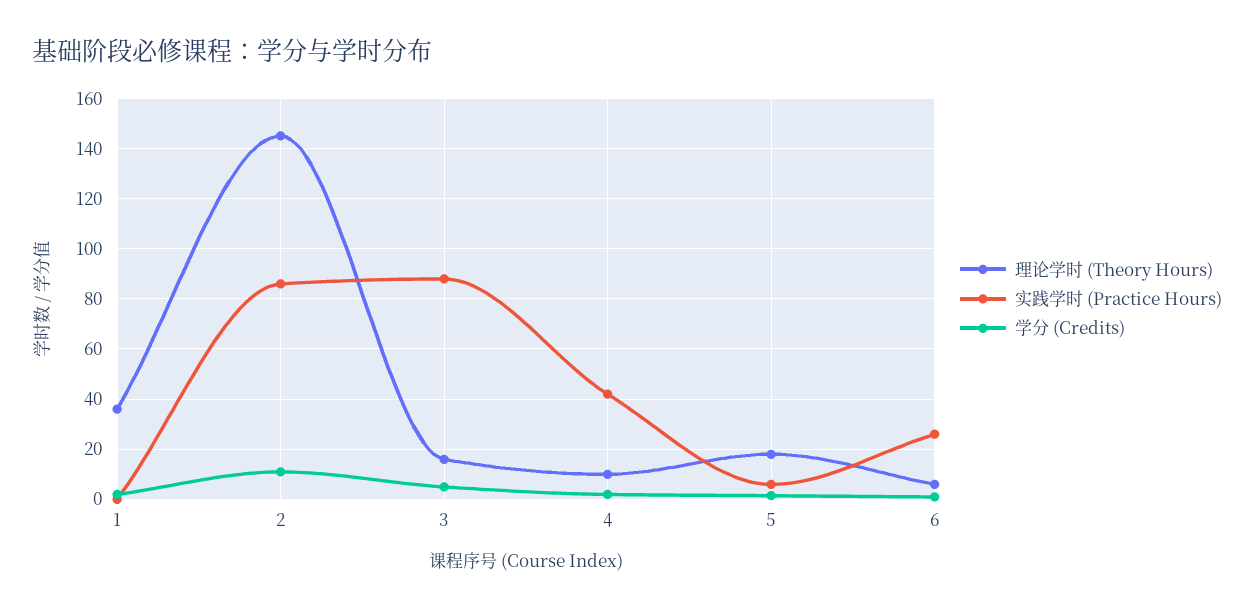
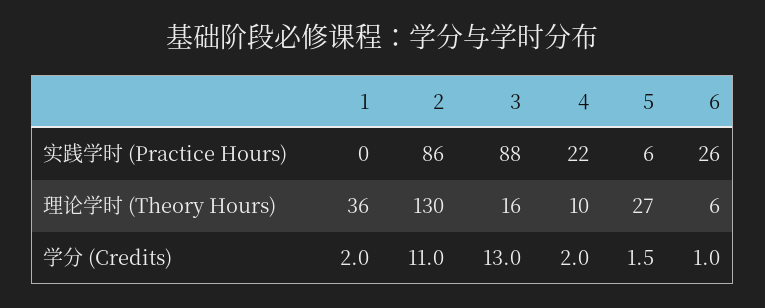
  {
    "理论学时 (Theory Hours)": {
      "1": 36,
-     "2": 145,
+     "2": 130,
      "3": 16,
      "4": 10,
-     "5": 17.5,
+     "5": 27,
      "6": 6
    },
    "实践学时 (Practice Hours)": {
      "1": 0,
      "2": 86,
      "3": 88,
-     "4": 42.5,
+     "4": 22,
      "5": 6,
      "6": 26
    },
    "学分 (Credits)": {
      "1": 2,
      "2": 11,
-     "3": 5,
+     "3": 13,
      "4": 2,
      "5": 1.5,
      "6": 1
    }
  }

